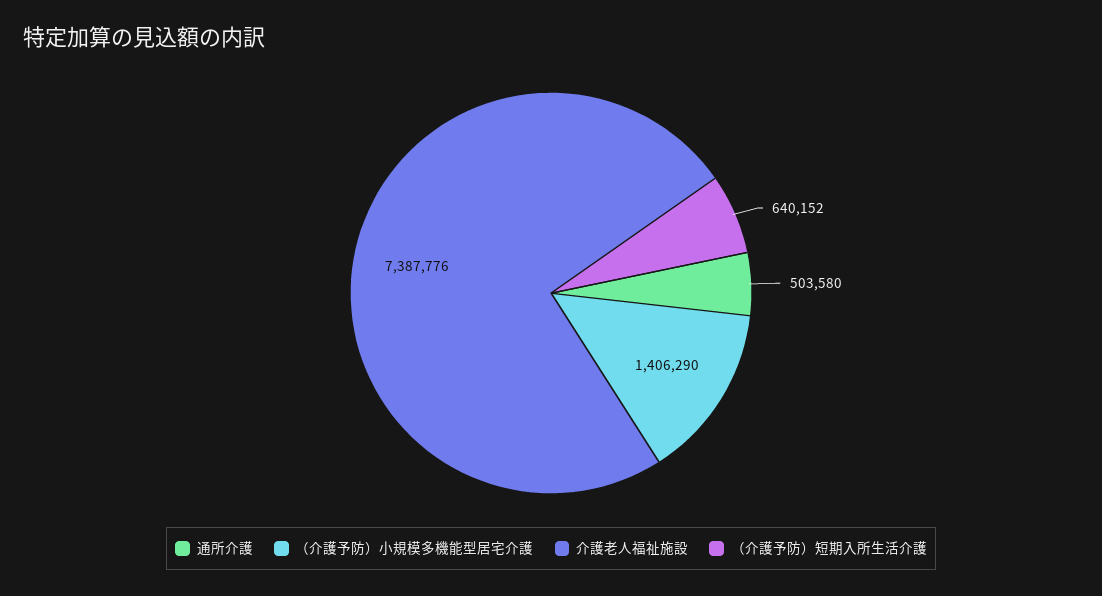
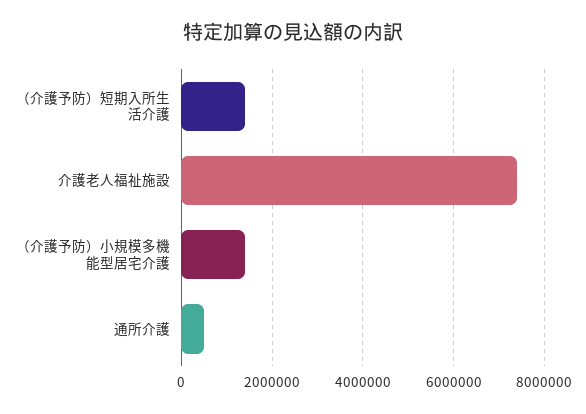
  {
    "通所介護": 503580,
    "（介護予防）小規模多機能型居宅介護": 1406290,
    "介護老人福祉施設": 7387776,
-   "（介護予防）短期入所生活介護": 640152
+   "（介護予防）短期入所生活介護": 1400000
  }

